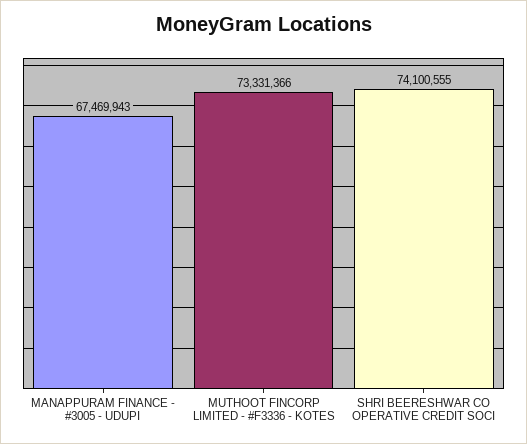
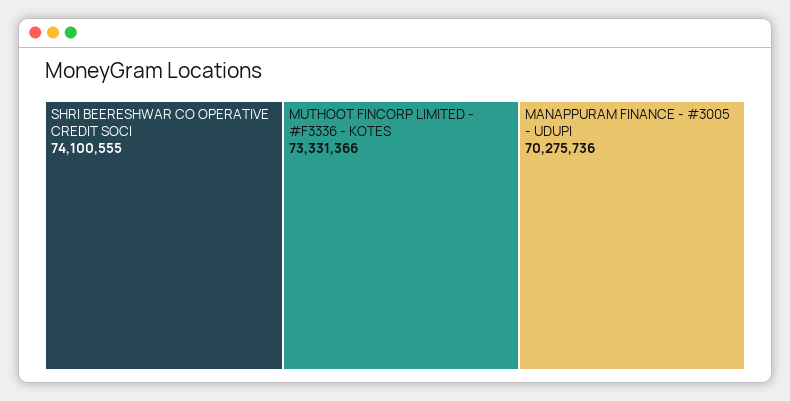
  {
-   "MANAPPURAM FINANCE - #3005 - UDUPI": 67469943,
+   "MANAPPURAM FINANCE - #3005 - UDUPI": 70275736,
    "MUTHOOT FINCORP LIMITED - #F3336 - KOTES": 73331366,
    "SHRI BEERESHWAR CO OPERATIVE CREDIT SOCI": 74100555
  }

